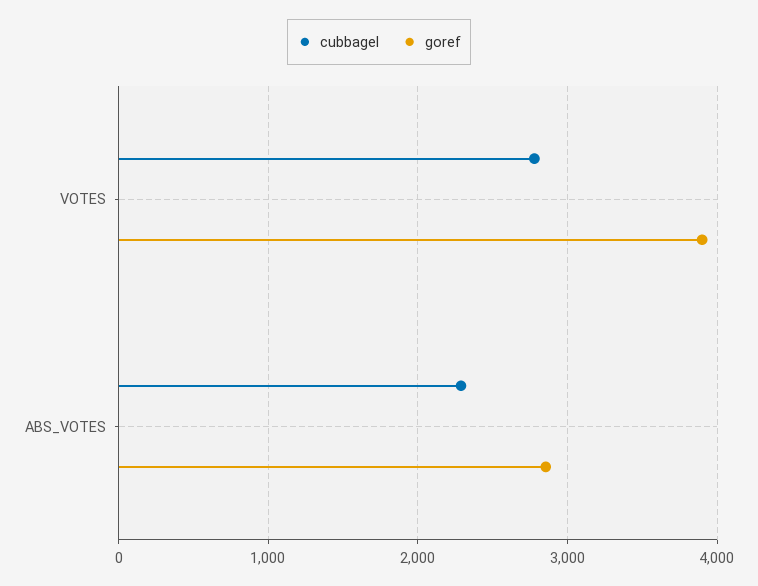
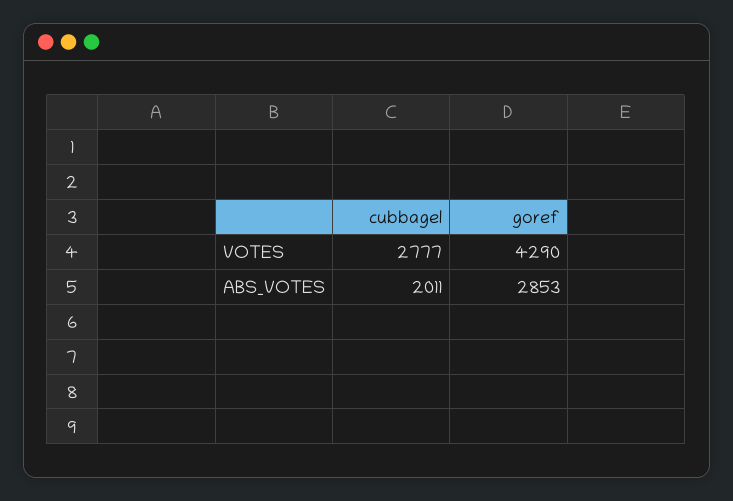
  {
    "cubbagel": {
      "VOTES": 2777,
-     "ABS_VOTES": 2300
+     "ABS_VOTES": 2011
    },
    "goref": {
-     "VOTES": 3900,
+     "VOTES": 4290,
      "ABS_VOTES": 2853
    }
  }

